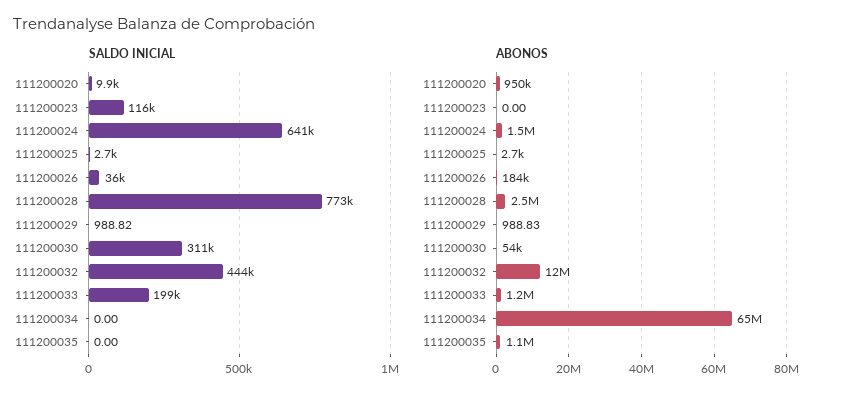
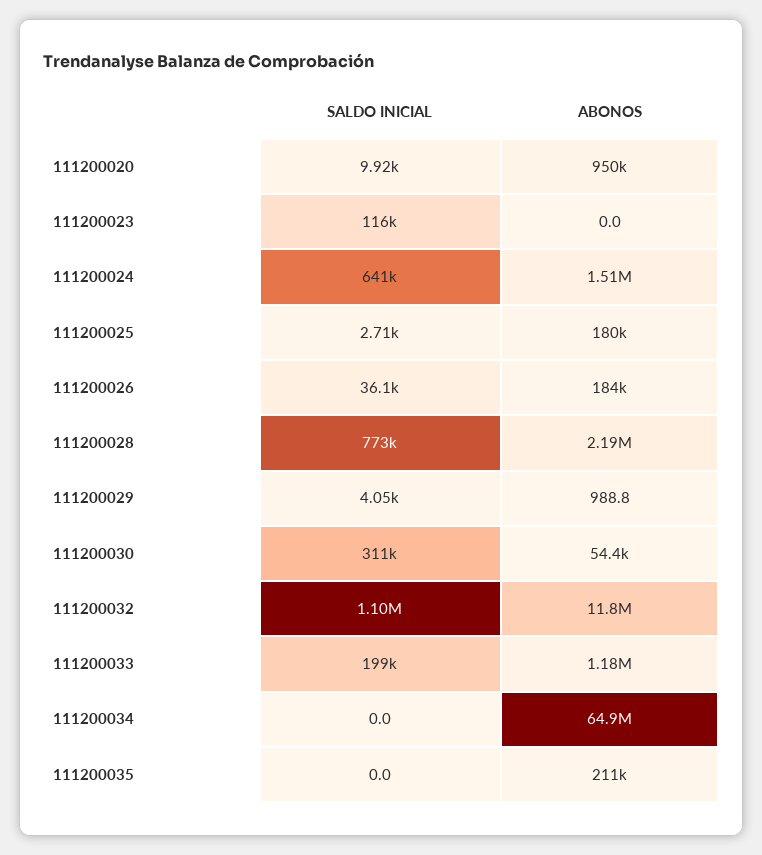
  {
    "SALDO INICIAL": {
      "111200020": 9920,
      "111200023": 116000,
      "111200024": 641000,
      "111200025": 2710,
      "111200026": 36100,
      "111200028": 773000,
-     "111200029": 988.82,
+     "111200029": 4050,
      "111200030": 311000,
-     "111200032": 444000,
+     "111200032": 1100000,
      "111200033": 199000,
      "111200034": 0,
      "111200035": 0
    },
    "ABONOS": {
      "111200020": 950000,
      "111200023": 0,
      "111200024": 1510000,
-     "111200025": 2700,
+     "111200025": 180000,
      "111200026": 184000,
-     "111200028": 2500000,
+     "111200028": 2190000,
      "111200029": 988.83,
      "111200030": 54400,
      "111200032": 11800000,
      "111200033": 1180000,
      "111200034": 64900000,
-     "111200035": 1100000
+     "111200035": 211000
    }
  }

